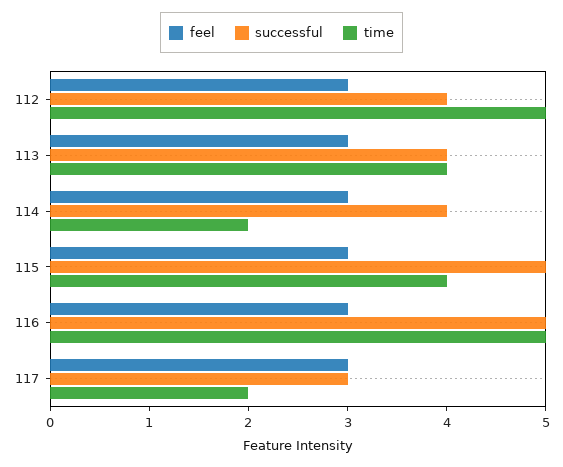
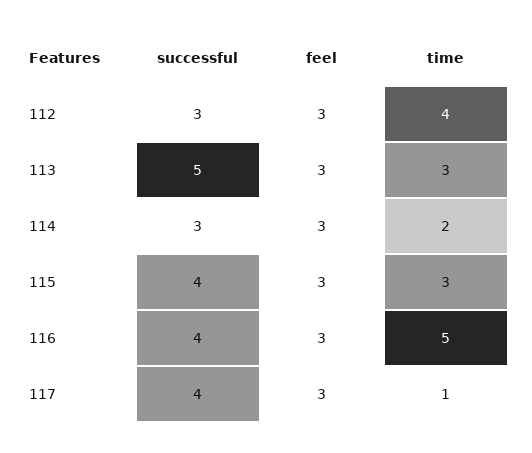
  {
    "feel": {
      "112": 3,
      "113": 3,
      "114": 3,
      "115": 3,
      "116": 3,
      "117": 3
    },
    "successful": {
-     "112": 4,
+     "112": 3,
-     "113": 4,
+     "113": 5,
-     "114": 4,
+     "114": 3,
-     "115": 5,
+     "115": 4,
-     "116": 5,
+     "116": 4,
-     "117": 3
+     "117": 4
    },
    "time": {
-     "112": 5,
+     "112": 4,
-     "113": 4,
+     "113": 3,
      "114": 2,
-     "115": 4,
+     "115": 3,
      "116": 5,
-     "117": 2
+     "117": 1
    }
  }

